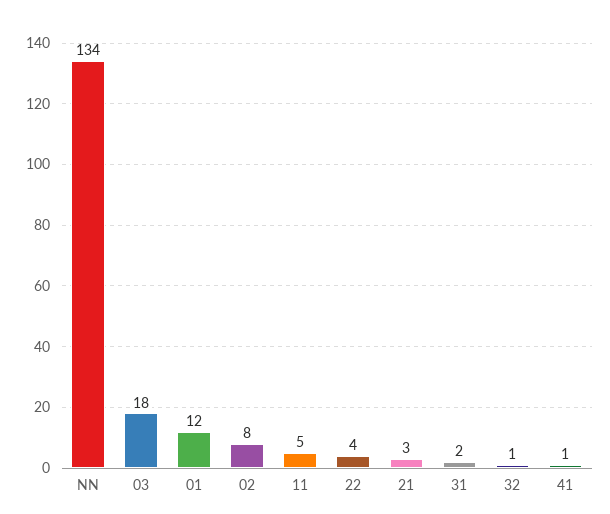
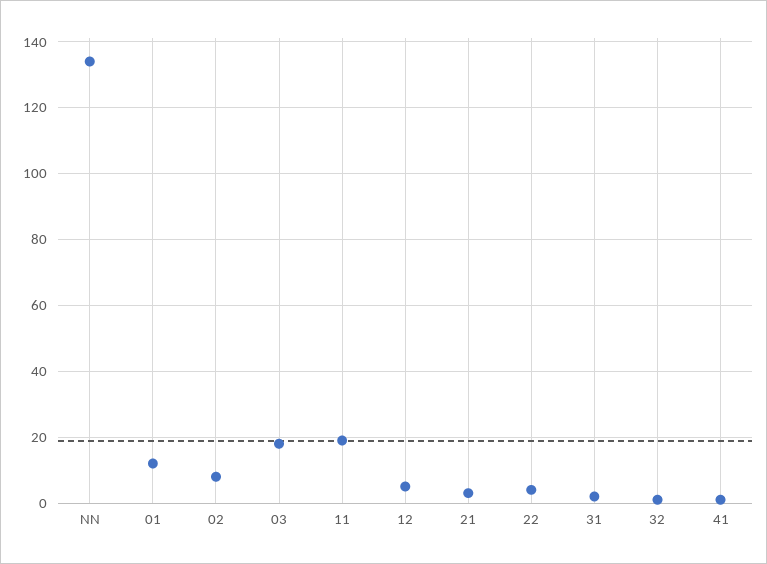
  {
    "NN": 134,
    "03": 18,
    "01": 12,
    "02": 8,
-   "11": 5,
+   "11": 20,
    "22": 4,
    "21": 3,
    "31": 2,
    "32": 1,
-   "41": 1
+   "41": 1,
+   "12": 5
  }

